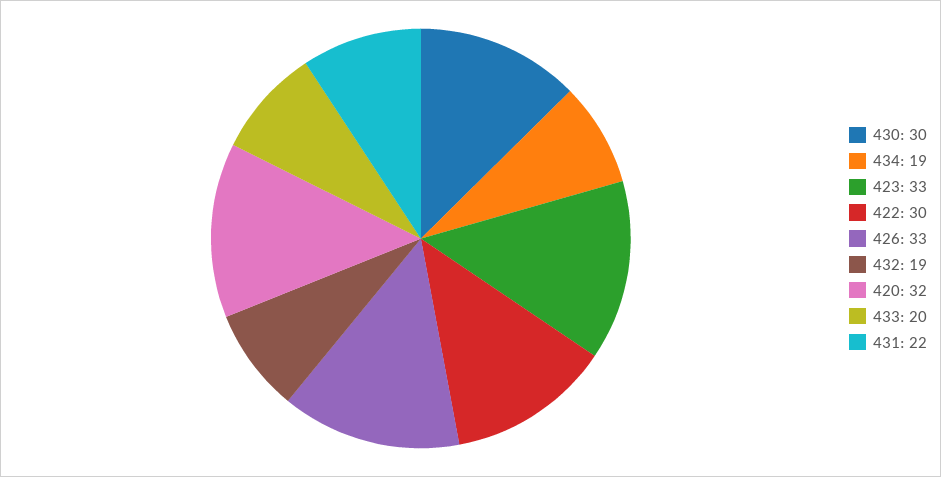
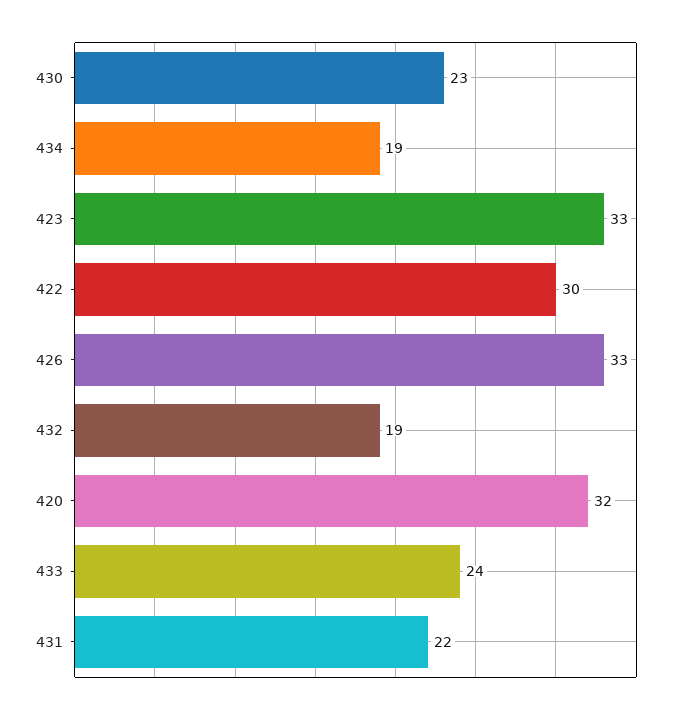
  {
-   "430": 30,
+   "430": 23,
    "434": 19,
    "423": 33,
    "422": 30,
    "426": 33,
    "432": 19,
    "420": 32,
-   "433": 20,
+   "433": 24,
    "431": 22
  }

